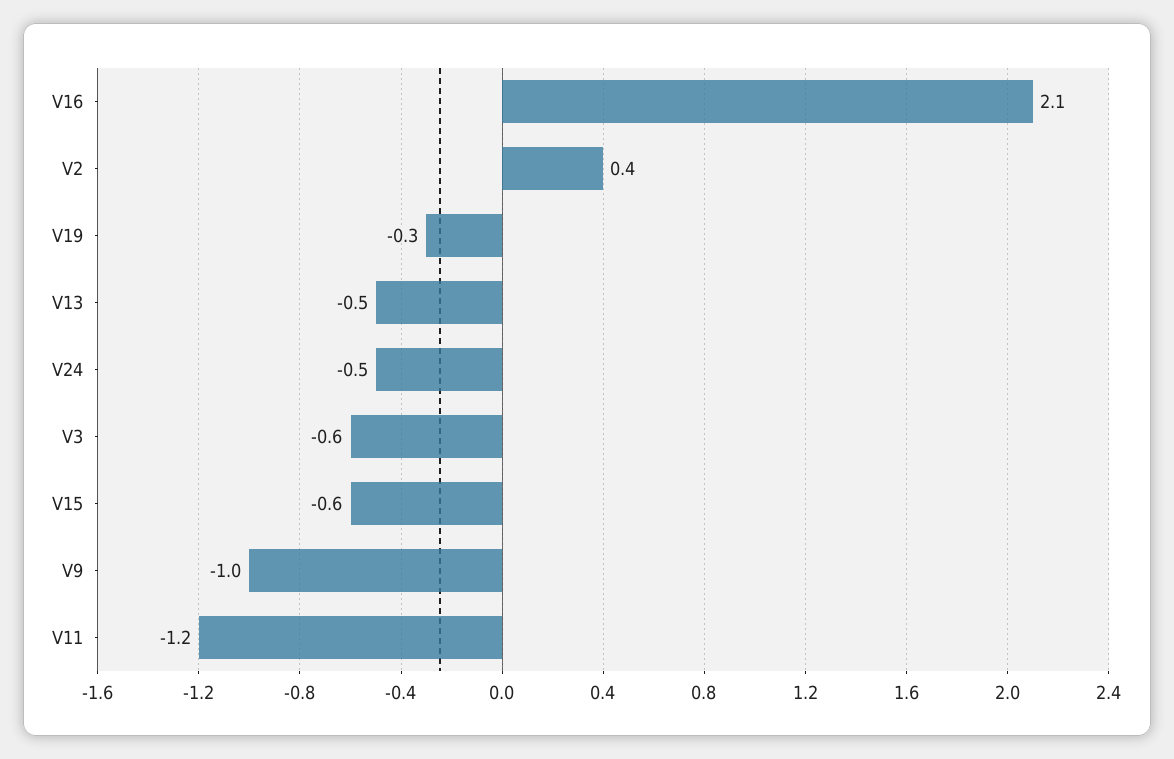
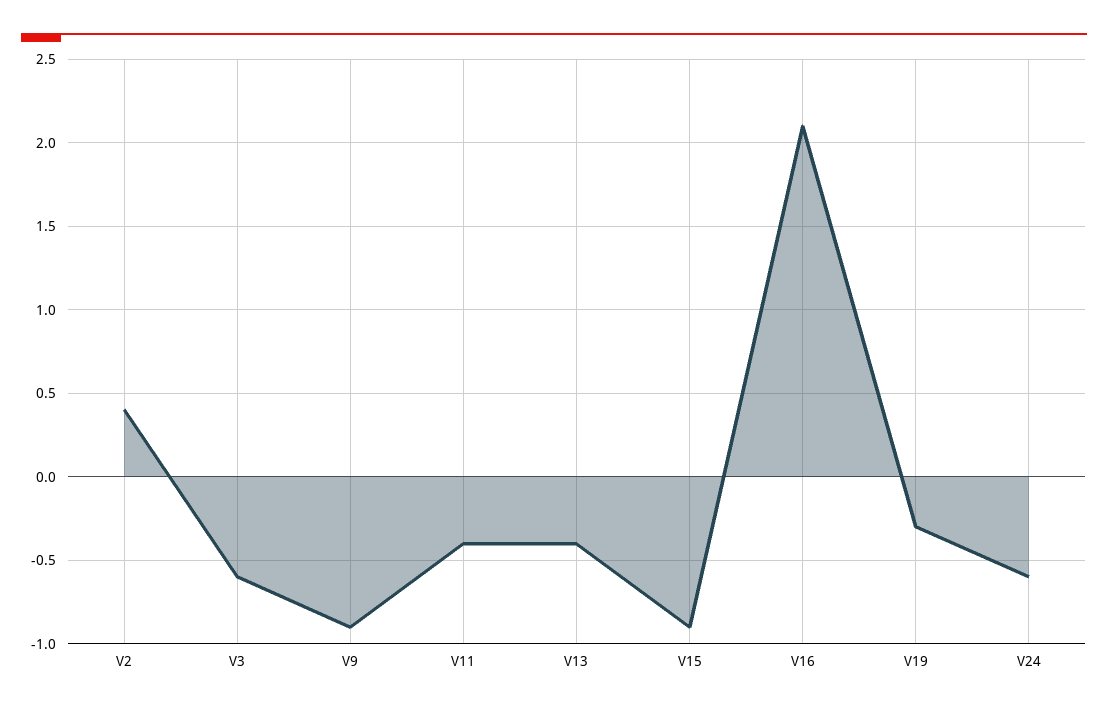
  {
    "V16": 2.1,
    "V2": 0.4,
    "V19": -0.3,
-   "V13": -0.5,
+   "V13": -0.4,
-   "V24": -0.5,
+   "V24": -0.6,
    "V3": -0.6,
-   "V15": -0.6,
+   "V15": -0.9,
-   "V9": -1,
+   "V9": -0.9,
-   "V11": -1.2
+   "V11": -0.4
  }

